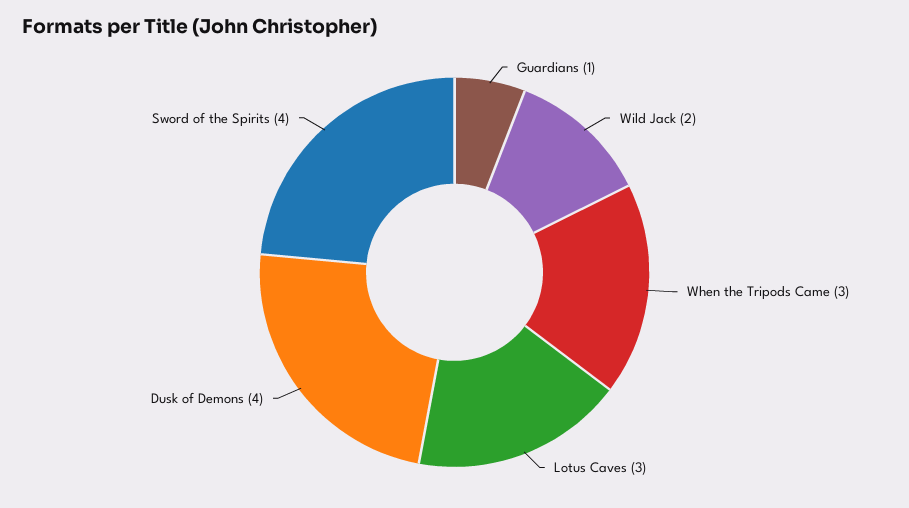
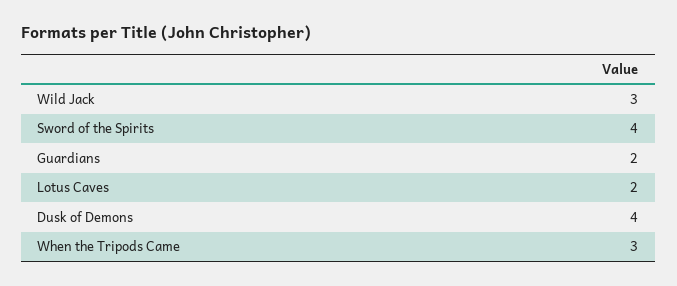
  {
-   "Guardians": 1,
+   "Guardians": 2,
-   "Wild Jack": 2,
+   "Wild Jack": 3,
    "When the Tripods Came": 3,
-   "Lotus Caves": 3,
+   "Lotus Caves": 2,
    "Dusk of Demons": 4,
    "Sword of the Spirits": 4
  }

